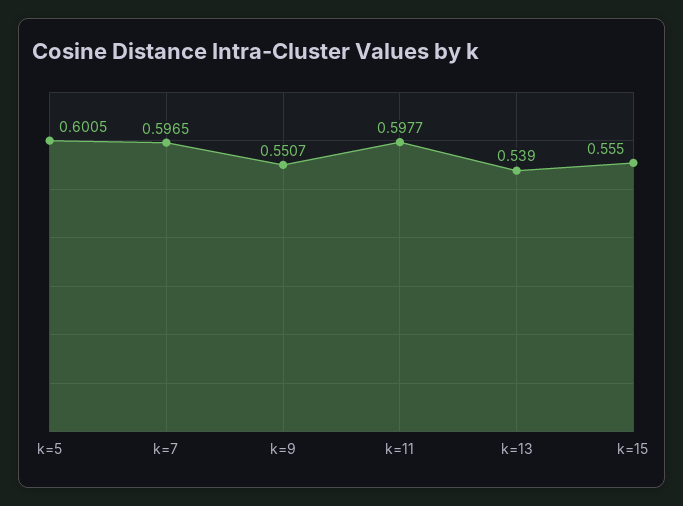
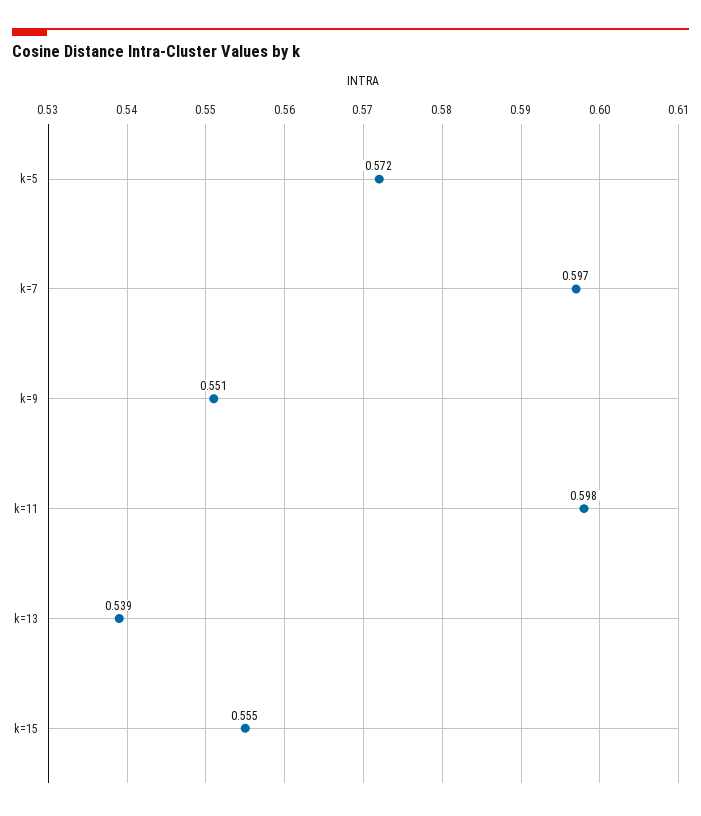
  {
-   "k=5": 0.6005,
+   "k=5": 0.572,
    "k=7": 0.5965,
    "k=9": 0.5507,
    "k=11": 0.5977,
    "k=13": 0.539,
    "k=15": 0.555
  }

